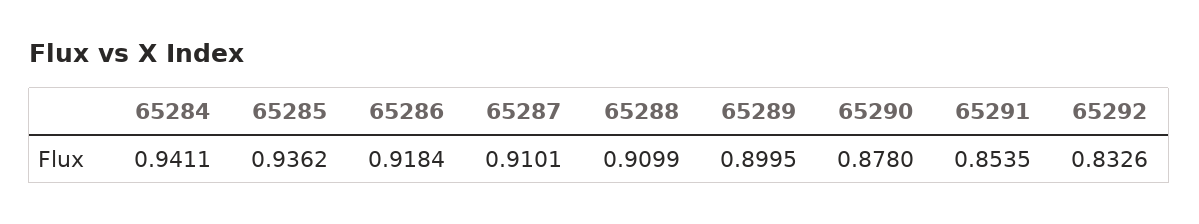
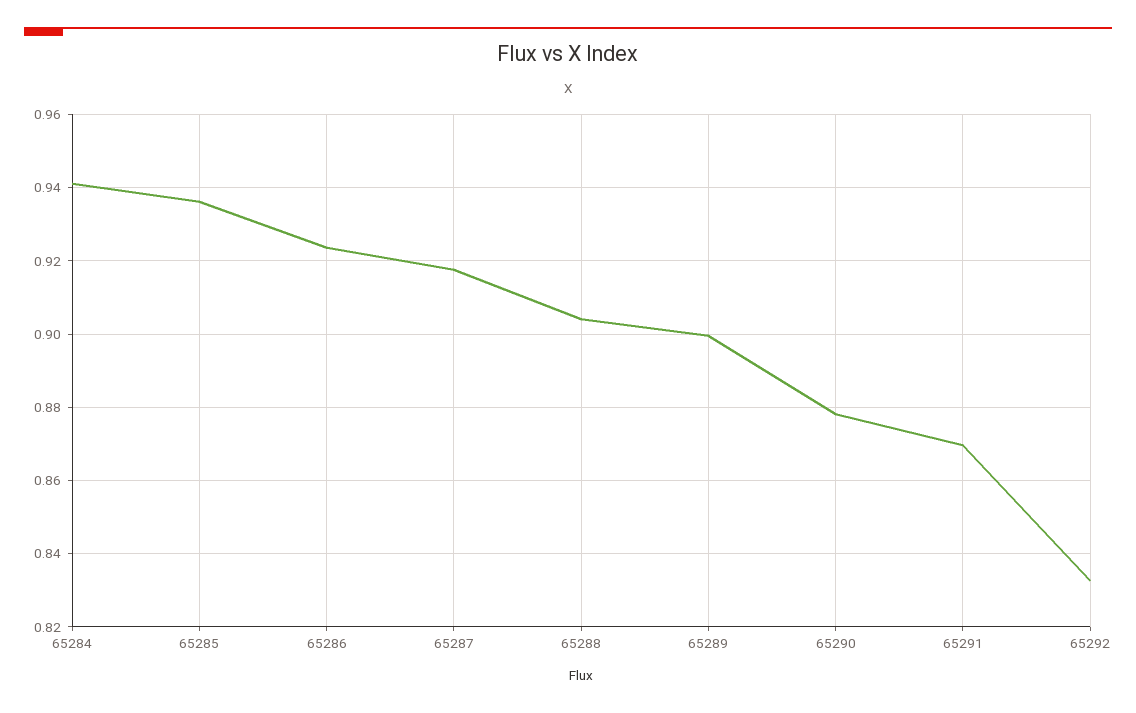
  {
    "65284": 0.9411,
    "65285": 0.9362,
-   "65286": 0.9184,
+   "65286": 0.924,
-   "65287": 0.9101,
+   "65287": 0.918,
-   "65288": 0.9099,
+   "65288": 0.904,
    "65289": 0.8995,
    "65290": 0.878,
-   "65291": 0.8535,
+   "65291": 0.87,
    "65292": 0.8326
  }

